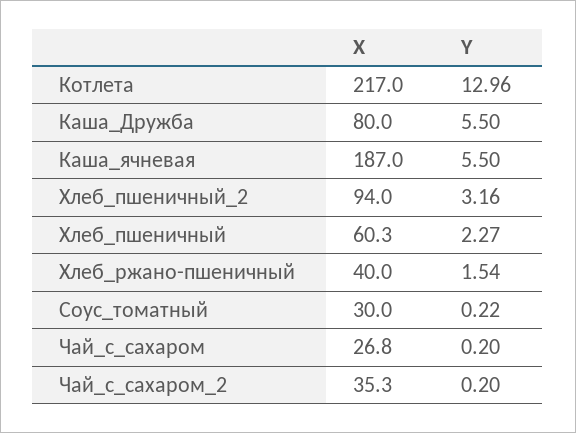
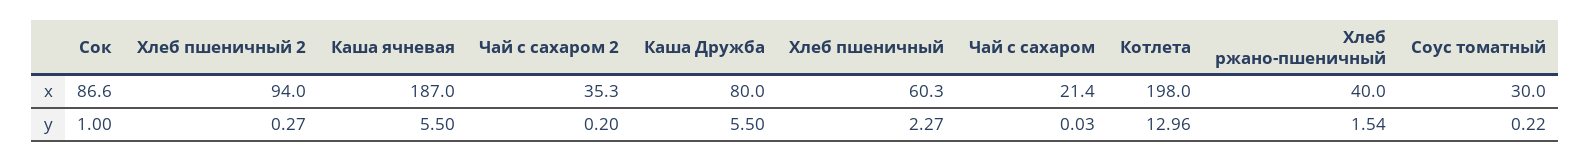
  {
    "X": {
-     "Котлета": 217,
+     "Котлета": 198,
      "Каша_Дружба": 80,
      "Каша_ячневая": 187,
      "Хлеб_пшеничный_2": 94,
      "Хлеб_пшеничный": 60.3,
      "Хлеб_ржано-пшеничный": 40,
      "Соус_томатный": 30,
-     "Чай_с_сахаром": 26.8,
+     "Чай_с_сахаром": 21.4,
-     "Чай_с_сахаром_2": 35.3
+     "Чай_с_сахаром_2": 35.3,
+     "Сок": 86.6
    },
    "Y": {
      "Котлета": 12.96,
      "Каша_Дружба": 5.5,
      "Каша_ячневая": 5.5,
-     "Хлеб_пшеничный_2": 3.16,
+     "Хлеб_пшеничный_2": 0.27,
      "Хлеб_пшеничный": 2.27,
      "Хлеб_ржано-пшеничный": 1.54,
      "Соус_томатный": 0.22,
-     "Чай_с_сахаром": 0.2,
+     "Чай_с_сахаром": 0.03,
-     "Чай_с_сахаром_2": 0.2
+     "Чай_с_сахаром_2": 0.2,
+     "Сок": 1
    }
  }

